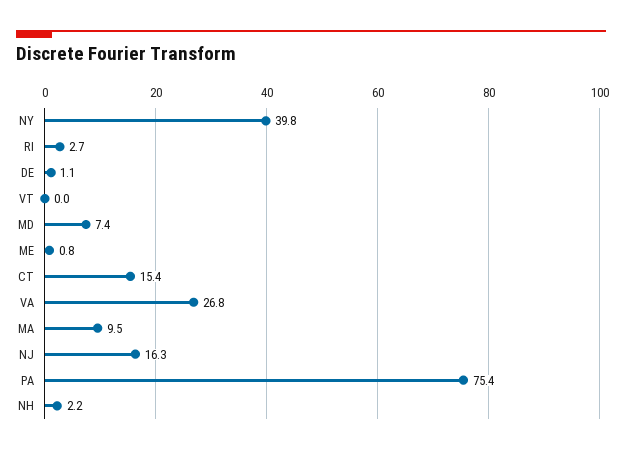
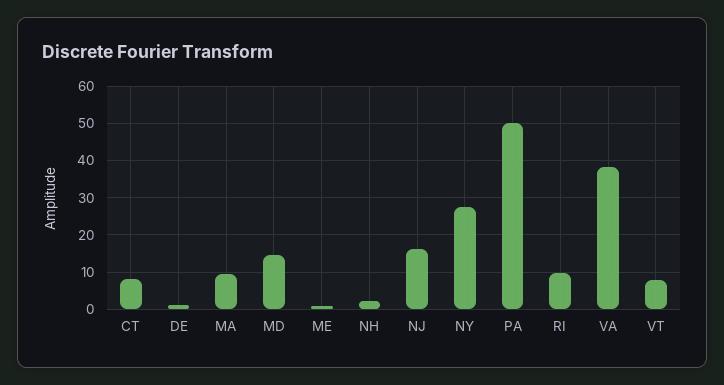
  {
-   "NY": 39.8,
+   "NY": 28,
-   "RI": 2.7,
+   "RI": 10,
    "DE": 1.1,
-   "VT": 0,
+   "VT": 8,
-   "MD": 7.4,
+   "MD": 14,
    "ME": 0.8,
-   "CT": 15.4,
+   "CT": 8,
-   "VA": 26.8,
+   "VA": 38,
    "MA": 9.5,
    "NJ": 16.3,
-   "PA": 75.4,
+   "PA": 50,
    "NH": 2.2
  }

